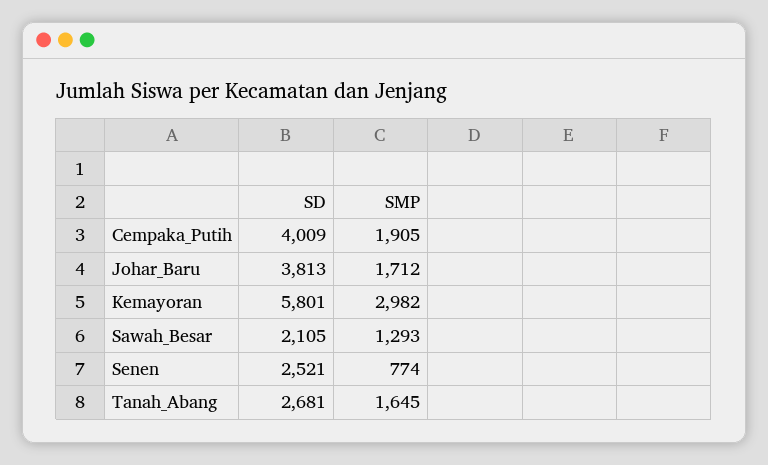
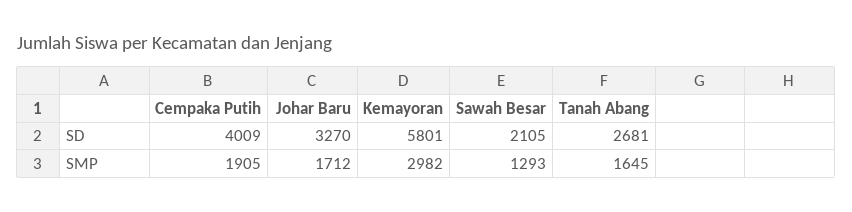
  {
    "SD": {
      "Cempaka_Putih": 4009,
-     "Johar_Baru": 3813,
+     "Johar_Baru": 3270,
      "Kemayoran": 5801,
      "Sawah_Besar": 2105,
-     "Senen": 2521,
      "Tanah_Abang": 2681
    },
    "SMP": {
      "Cempaka_Putih": 1905,
      "Johar_Baru": 1712,
      "Kemayoran": 2982,
      "Sawah_Besar": 1293,
-     "Senen": 774,
      "Tanah_Abang": 1645
    }
  }

